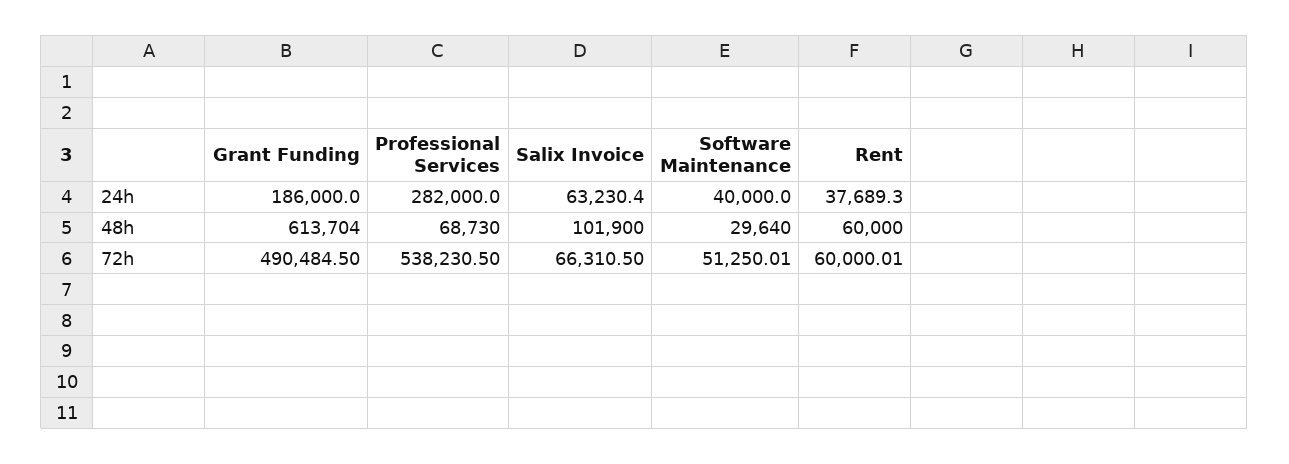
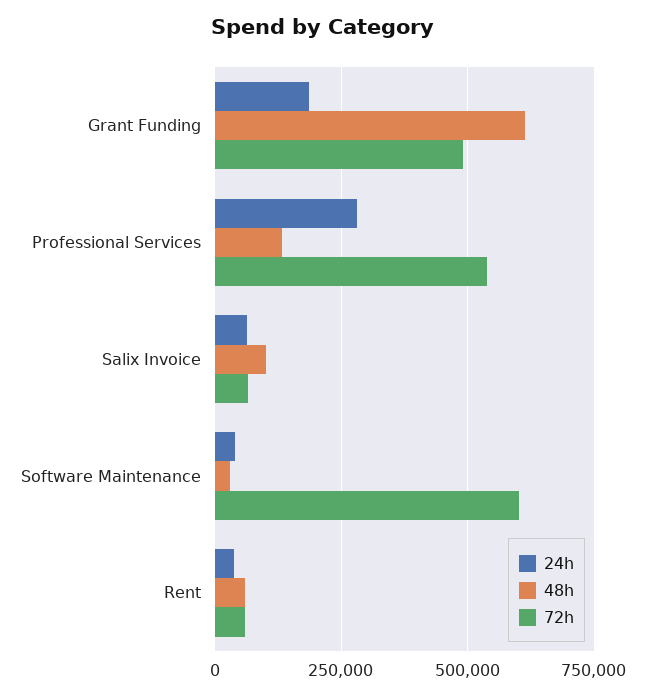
  {
    "24h": {
      "Grant Funding": 186000,
      "Professional Services": 282000,
      "Salix Invoice": 63230.4,
      "Software Maintenance": 40000,
      "Rent": 37689.3
    },
    "48h": {
      "Grant Funding": 613704,
-     "Professional Services": 68730,
+     "Professional Services": 125000,
      "Salix Invoice": 101900,
      "Software Maintenance": 29640,
      "Rent": 60000
    },
    "72h": {
      "Grant Funding": 490484.5,
      "Professional Services": 538230.5,
      "Salix Invoice": 66310.5,
-     "Software Maintenance": 51250.01,
+     "Software Maintenance": 600000,
      "Rent": 60000.01
    }
  }

